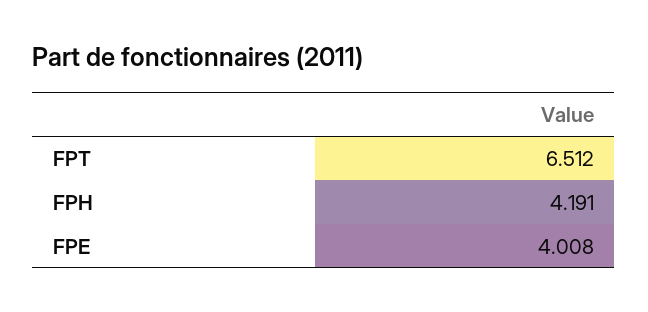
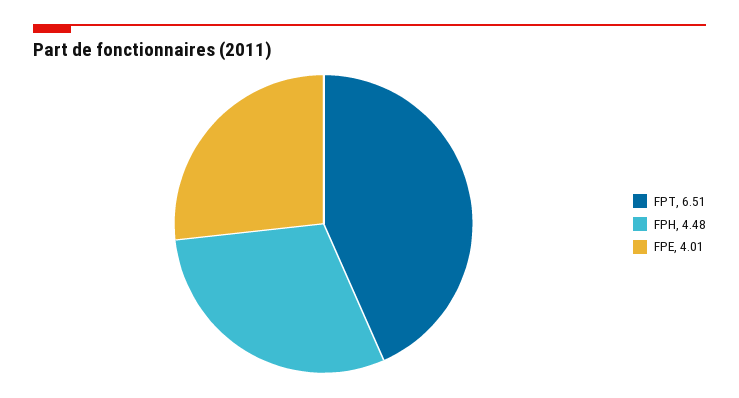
  {
    "FPT": 6.512,
-   "FPH": 4.191,
+   "FPH": 4.48,
    "FPE": 4.008
  }

